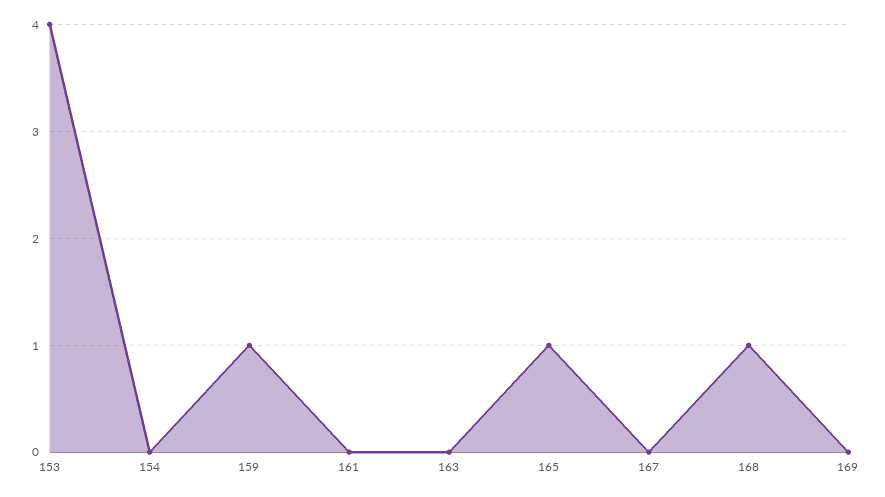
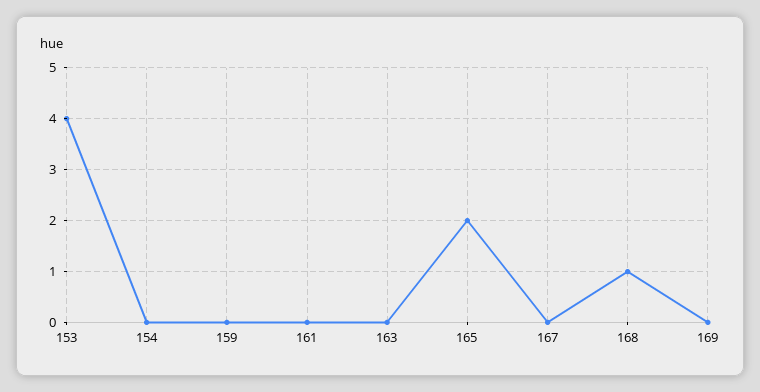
  {
    "153": 4,
    "154": 0,
-   "159": 1,
+   "159": 0,
    "161": 0,
    "163": 0,
-   "165": 1,
+   "165": 2,
    "167": 0,
    "168": 1,
    "169": 0
  }

